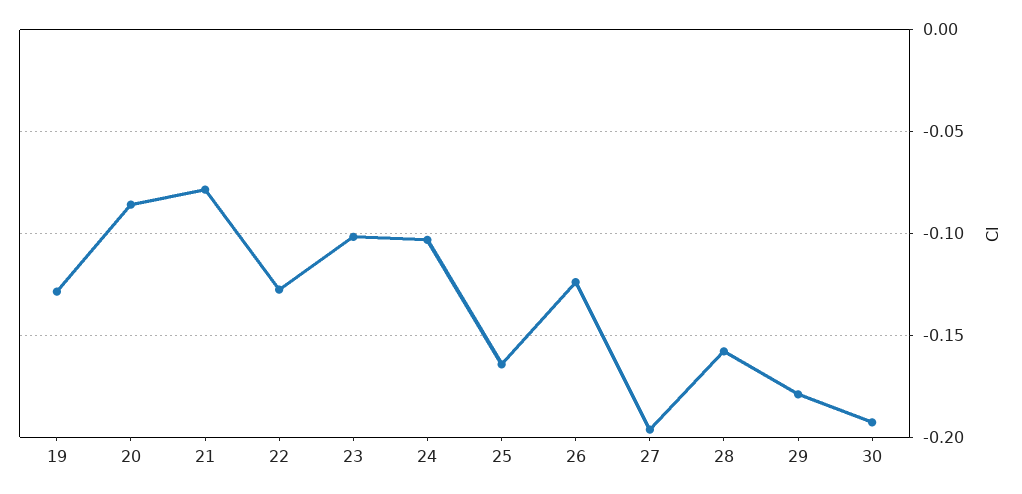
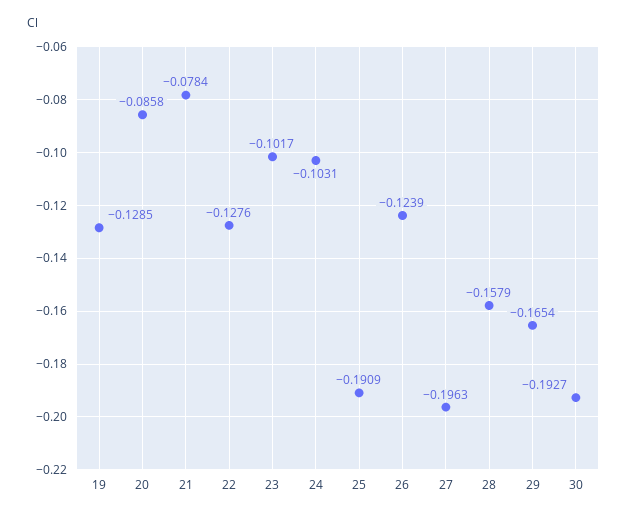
  {
    "19": -0.1285,
    "20": -0.0858,
    "21": -0.0784,
    "22": -0.1276,
    "23": -0.1017,
    "24": -0.1031,
-   "25": -0.165,
+   "25": -0.1909,
    "26": -0.1239,
    "27": -0.1963,
    "28": -0.1579,
-   "29": -0.18,
+   "29": -0.1654,
    "30": -0.1927
  }

